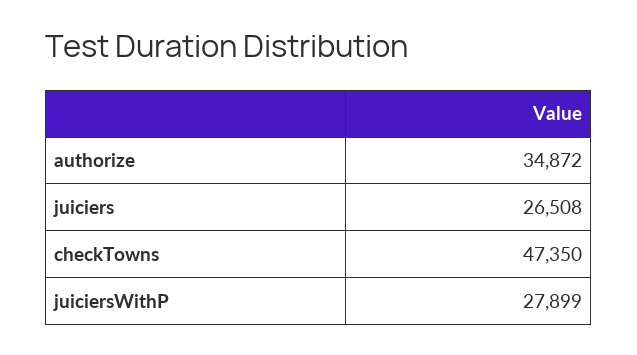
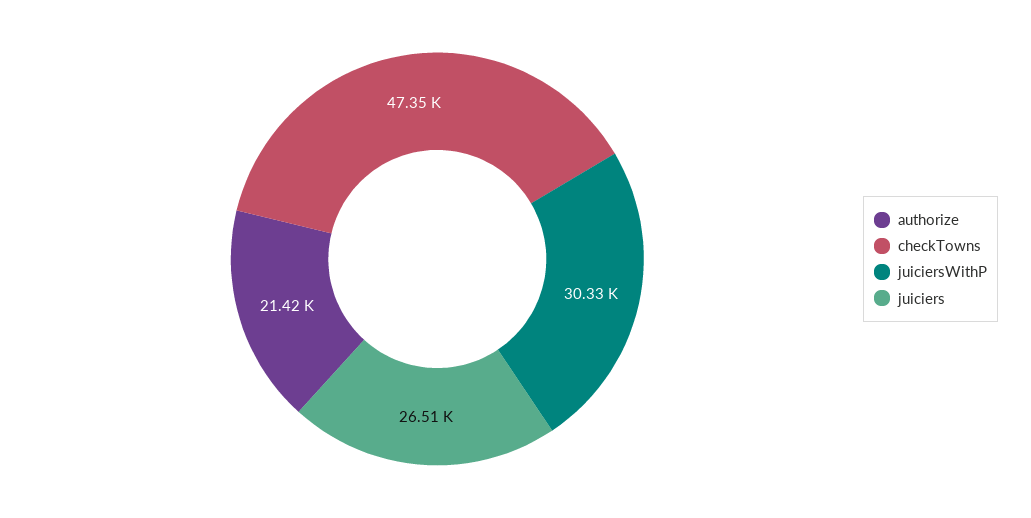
  {
-   "authorize": 34872,
+   "authorize": 21420,
    "juiciers": 26508,
    "checkTowns": 47350,
-   "juiciersWithP": 27899
+   "juiciersWithP": 30330
  }

